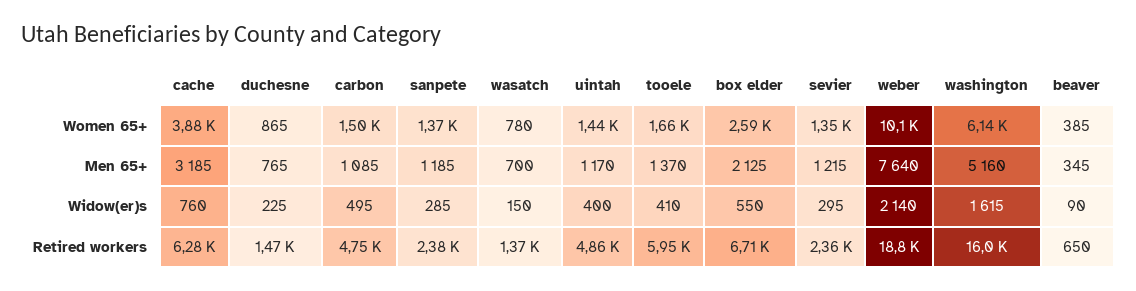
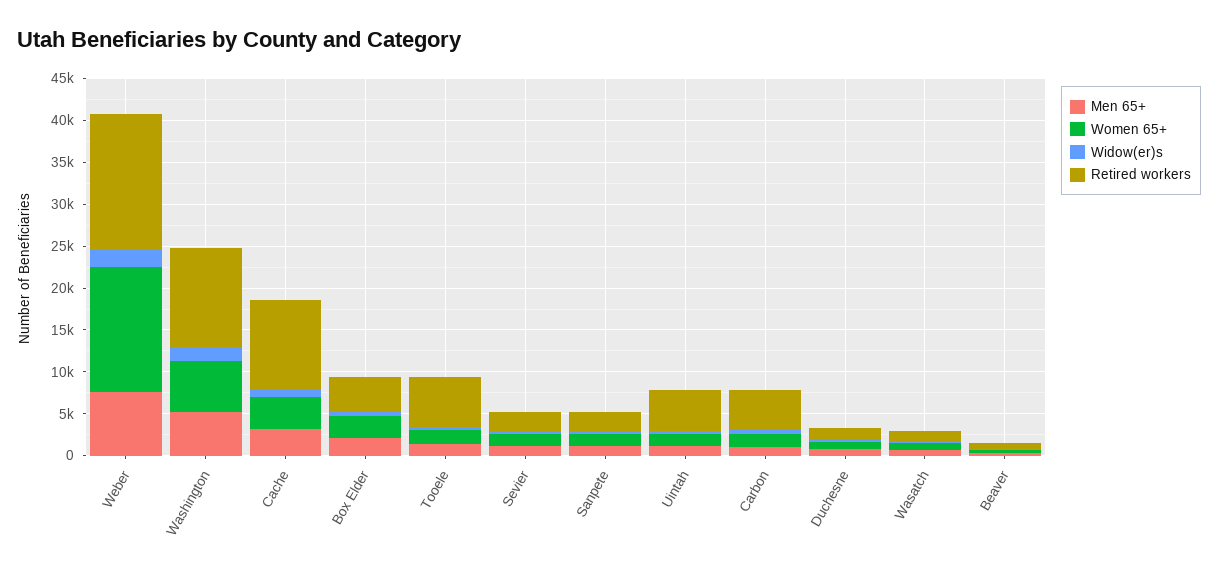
  {
    "Women 65+": {
      "cache": 3880,
      "duchesne": 865,
      "carbon": 1500,
      "sanpete": 1370,
      "wasatch": 780,
      "uintah": 1440,
      "tooele": 1660,
      "box elder": 2590,
      "sevier": 1350,
-     "weber": 10100,
+     "weber": 15000,
      "washington": 6140,
      "beaver": 385
    },
    "Men 65+": {
      "cache": 3185,
      "duchesne": 765,
      "carbon": 1085,
      "sanpete": 1185,
      "wasatch": 700,
      "uintah": 1170,
      "tooele": 1370,
      "box elder": 2125,
      "sevier": 1215,
      "weber": 7640,
      "washington": 5160,
      "beaver": 345
    },
    "Widow(er)s": {
      "cache": 760,
      "duchesne": 225,
      "carbon": 495,
      "sanpete": 285,
      "wasatch": 150,
      "uintah": 400,
      "tooele": 410,
      "box elder": 550,
      "sevier": 295,
      "weber": 2140,
      "washington": 1615,
      "beaver": 90
    },
    "Retired workers": {
-     "cache": 6280,
+     "cache": 11000,
      "duchesne": 1470,
      "carbon": 4750,
      "sanpete": 2380,
      "wasatch": 1370,
      "uintah": 4860,
      "tooele": 5950,
-     "box elder": 6710,
+     "box elder": 4000,
      "sevier": 2360,
-     "weber": 18800,
+     "weber": 16000,
-     "washington": 16000,
+     "washington": 12000,
      "beaver": 650
    }
  }

